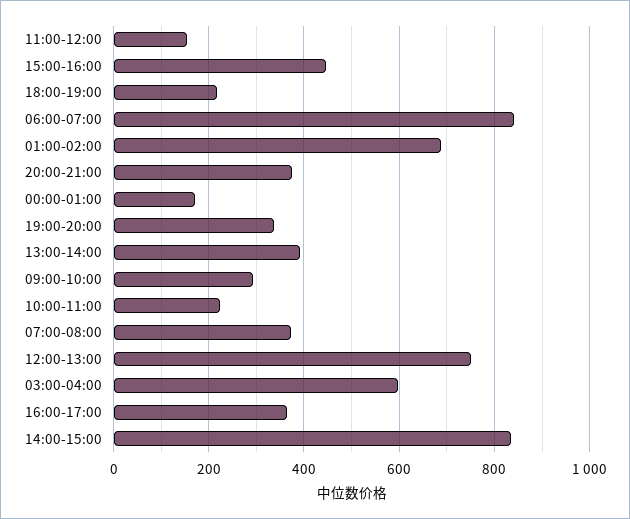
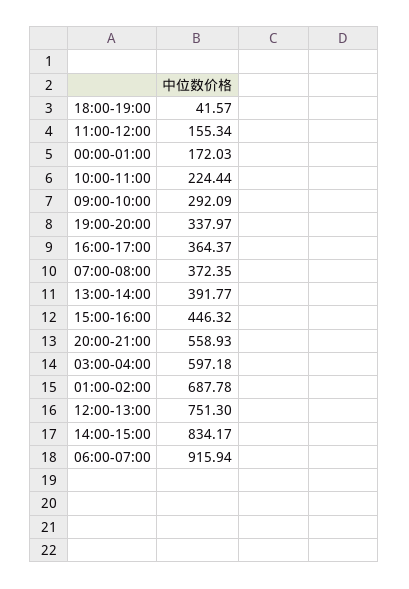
  {
    "11:00-12:00": 155.34,
    "15:00-16:00": 446.32,
-   "18:00-19:00": 220,
+   "18:00-19:00": 41.57,
-   "06:00-07:00": 840,
+   "06:00-07:00": 915.94,
    "01:00-02:00": 687.78,
-   "20:00-21:00": 380,
+   "20:00-21:00": 558.93,
    "00:00-01:00": 172.03,
    "19:00-20:00": 337.97,
    "13:00-14:00": 391.77,
    "09:00-10:00": 292.09,
    "10:00-11:00": 224.44,
    "07:00-08:00": 372.35,
    "12:00-13:00": 751.3,
    "03:00-04:00": 597.18,
    "16:00-17:00": 364.37,
    "14:00-15:00": 834.17
  }

